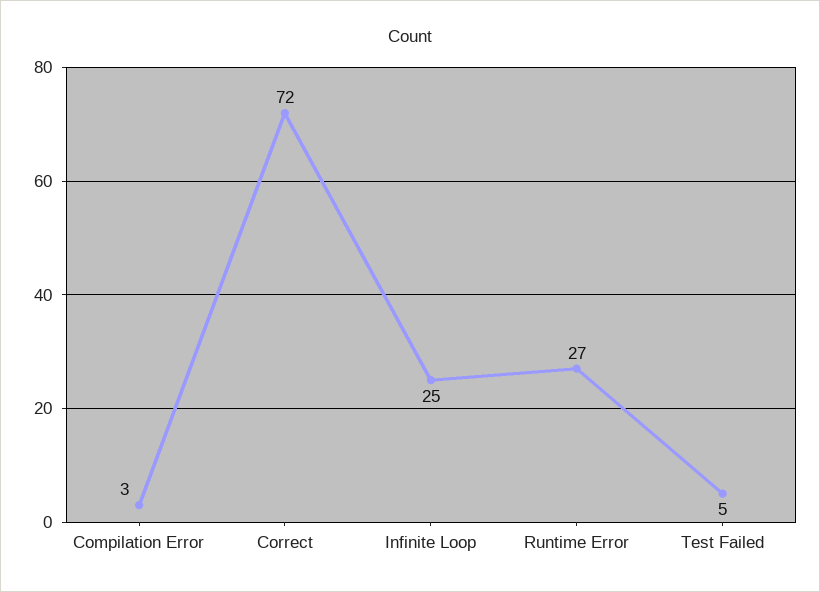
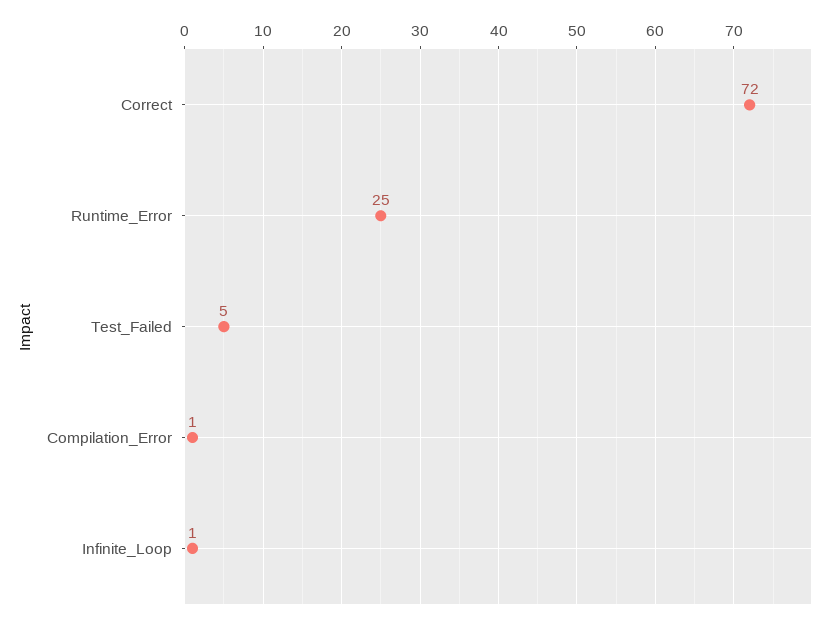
  {
-   "Compilation Error": 3,
+   "Compilation Error": 1,
    "Correct": 72,
-   "Infinite Loop": 25,
+   "Infinite Loop": 1,
-   "Runtime Error": 27,
+   "Runtime Error": 25,
    "Test Failed": 5
  }

